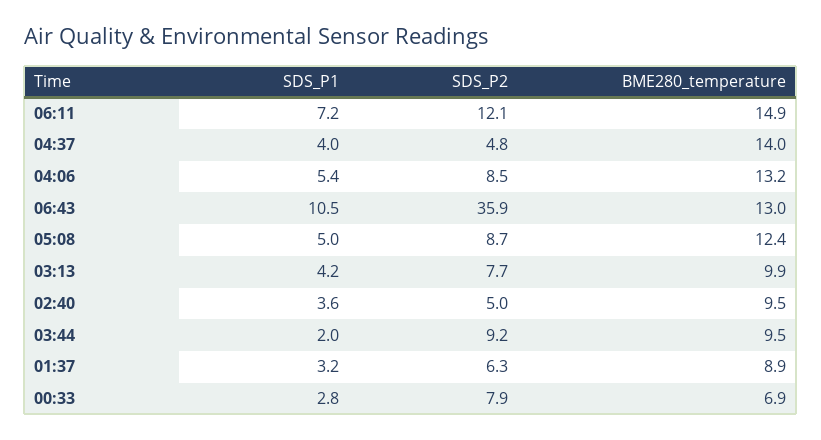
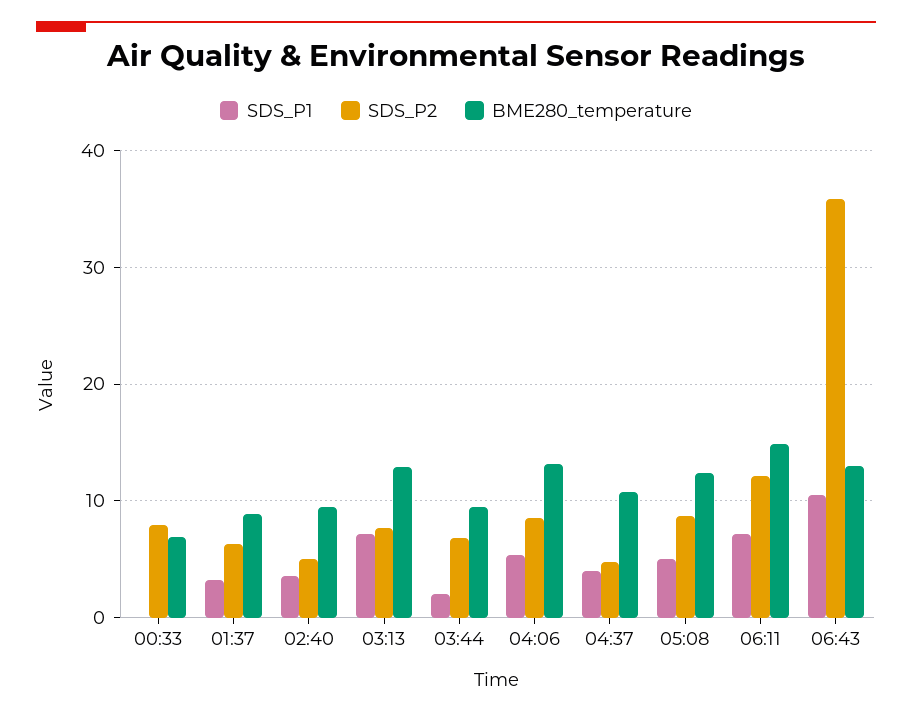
  {
    "SDS_P1": {
      "06:11": 7.2,
      "04:37": 4,
      "04:06": 5.4,
      "06:43": 10.5,
      "05:08": 5,
-     "03:13": 4.2,
+     "03:13": 7,
      "02:40": 3.6,
      "03:44": 2,
      "01:37": 3.2,
-     "00:33": 2.8
+     "00:33": 0
    },
    "SDS_P2": {
      "06:11": 12.1,
      "04:37": 4.8,
      "04:06": 8.5,
      "06:43": 35.9,
      "05:08": 8.7,
      "03:13": 7.7,
      "02:40": 5,
-     "03:44": 9.2,
+     "03:44": 7,
      "01:37": 6.3,
      "00:33": 7.9
    },
    "BME280_temperature": {
      "06:11": 14.9,
-     "04:37": 14,
+     "04:37": 11,
      "04:06": 13.2,
      "06:43": 13,
      "05:08": 12.4,
-     "03:13": 9.9,
+     "03:13": 13,
      "02:40": 9.5,
      "03:44": 9.5,
      "01:37": 8.9,
      "00:33": 6.9
    }
  }

